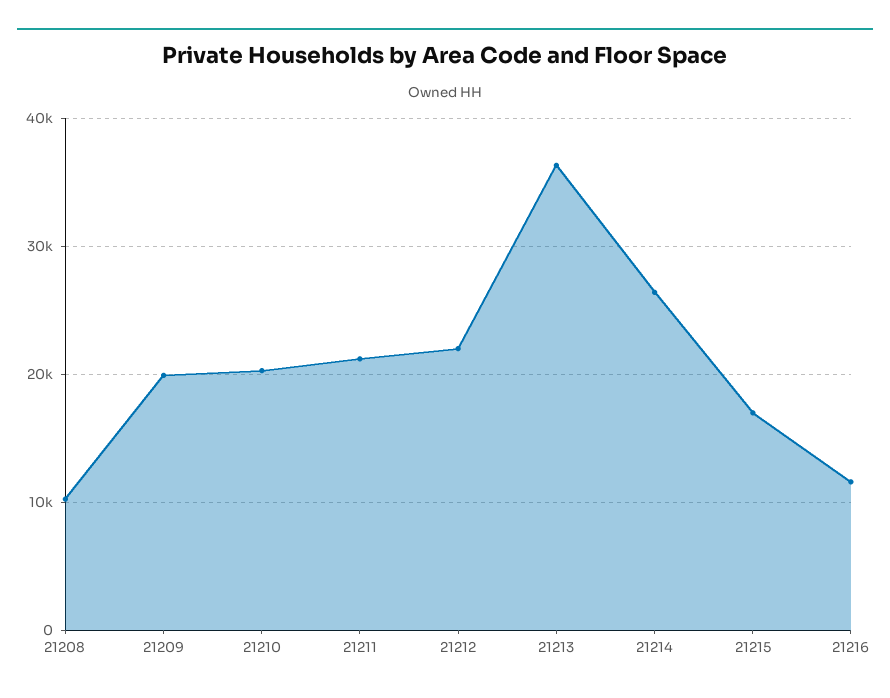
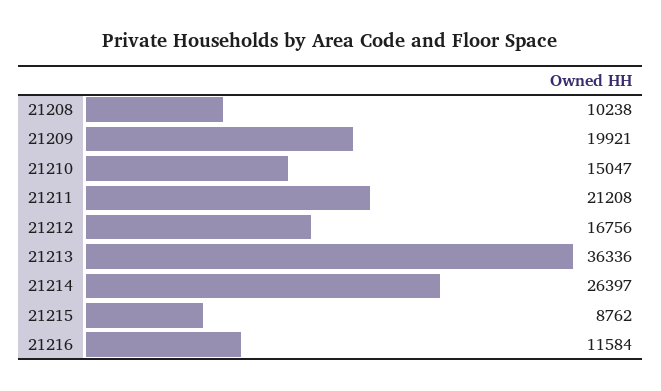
  {
    "21208": 10238,
    "21209": 19921,
-   "21210": 20000,
+   "21210": 15047,
    "21211": 21208,
-   "21212": 22000,
+   "21212": 16756,
    "21213": 36336,
    "21214": 26397,
-   "21215": 17000,
+   "21215": 8762,
    "21216": 11584
  }

